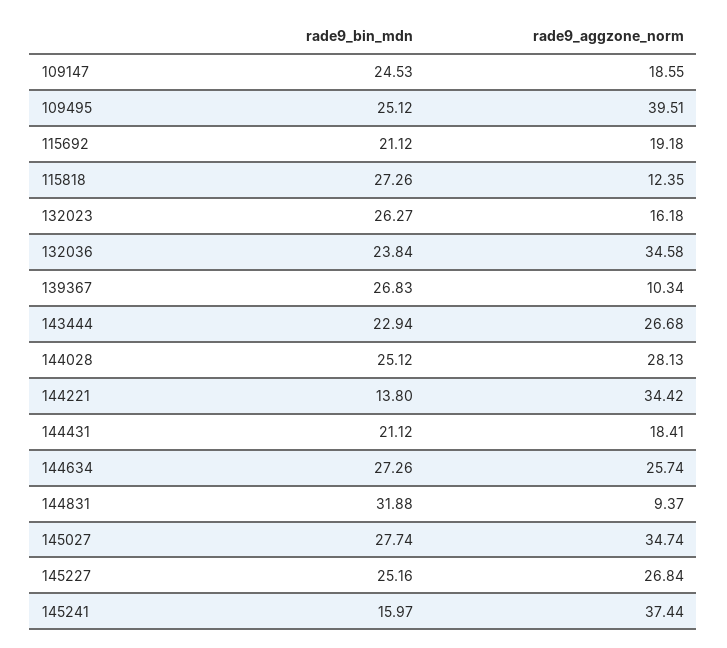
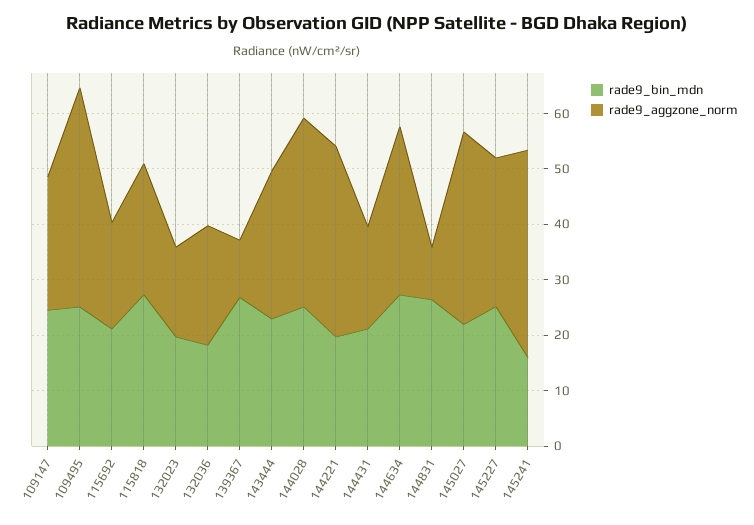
  {
    "rade9_bin_mdn": {
      "109147": 24.53,
      "109495": 25.12,
      "115692": 21.12,
      "115818": 27.26,
-     "132023": 26.27,
+     "132023": 20,
-     "132036": 23.84,
+     "132036": 18,
      "139367": 26.83,
      "143444": 22.94,
      "144028": 25.12,
-     "144221": 13.8,
+     "144221": 20,
      "144431": 21.12,
      "144634": 27.26,
-     "144831": 31.88,
+     "144831": 26,
-     "145027": 27.74,
+     "145027": 22,
      "145227": 25.16,
      "145241": 15.97
    },
    "rade9_aggzone_norm": {
-     "109147": 18.55,
+     "109147": 24,
      "109495": 39.51,
      "115692": 19.18,
-     "115818": 12.35,
+     "115818": 24,
      "132023": 16.18,
-     "132036": 34.58,
+     "132036": 22,
      "139367": 10.34,
      "143444": 26.68,
-     "144028": 28.13,
+     "144028": 34,
      "144221": 34.42,
      "144431": 18.41,
-     "144634": 25.74,
+     "144634": 30,
      "144831": 9.37,
      "145027": 34.74,
      "145227": 26.84,
      "145241": 37.44
    }
  }

